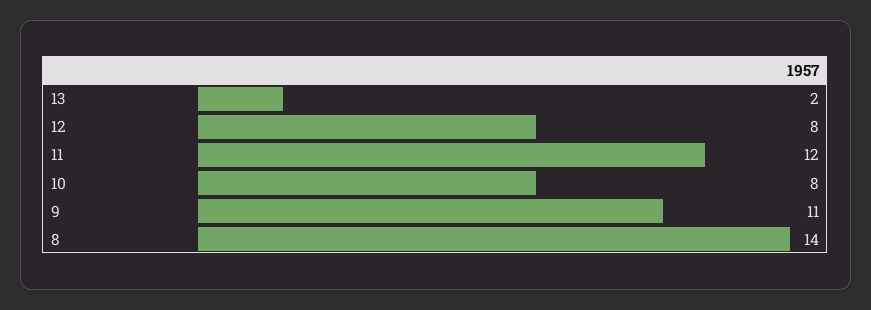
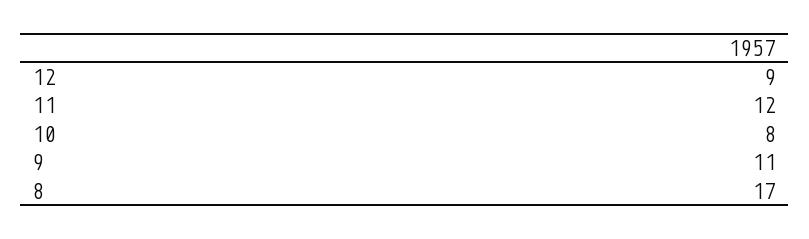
  {
-   "13": 2,
-   "12": 8,
+   "12": 9,
    "11": 12,
    "10": 8,
    "9": 11,
-   "8": 14
+   "8": 17
  }

